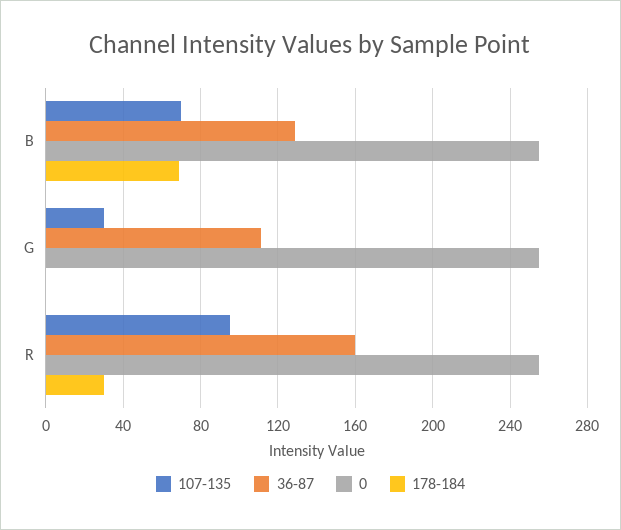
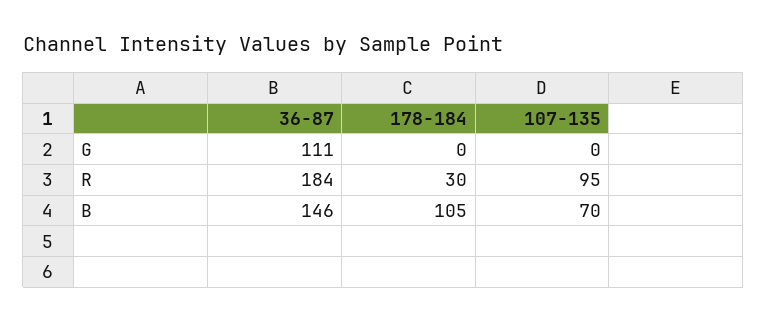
  {
    "107-135": {
      "B": 70,
-     "G": 30,
+     "G": 0,
      "R": 95
    },
    "36-87": {
-     "B": 130,
+     "B": 146,
      "G": 111,
-     "R": 160
+     "R": 184
    },
-   "0": {
-     "B": 255,
-     "G": 255,
-     "R": 255
-   },
    "178-184": {
-     "B": 70,
+     "B": 105,
      "G": 0,
      "R": 30
    }
  }

